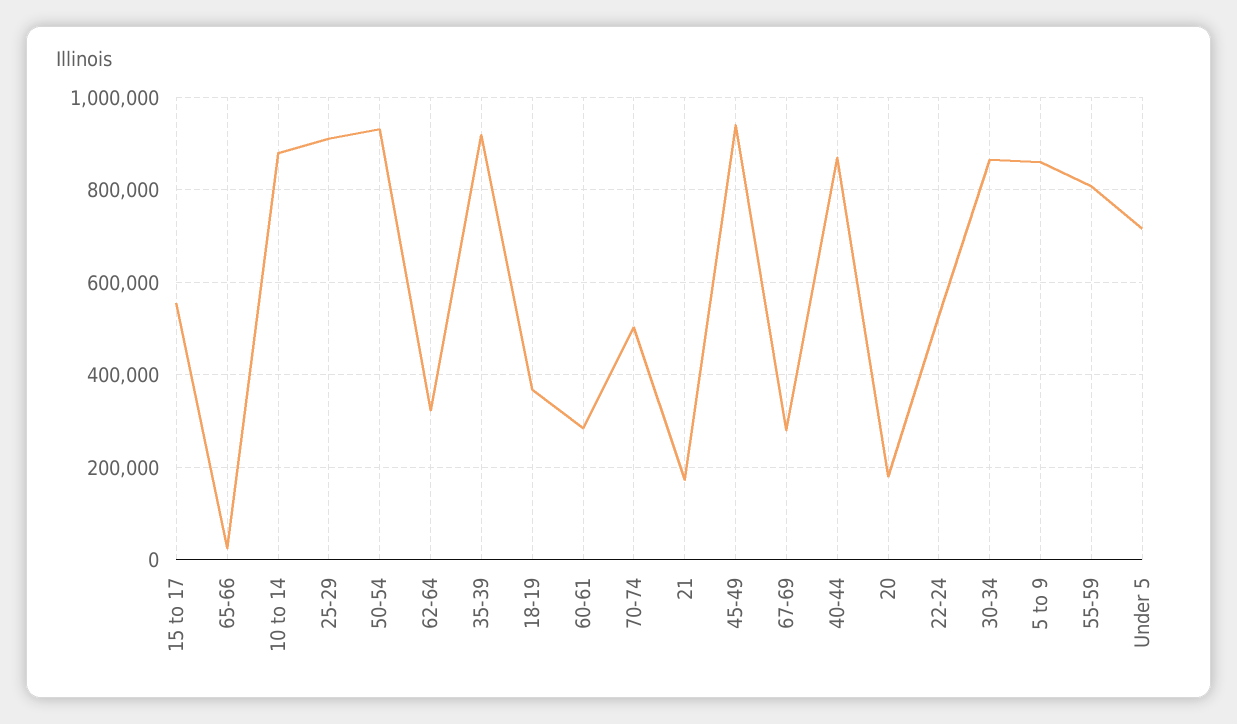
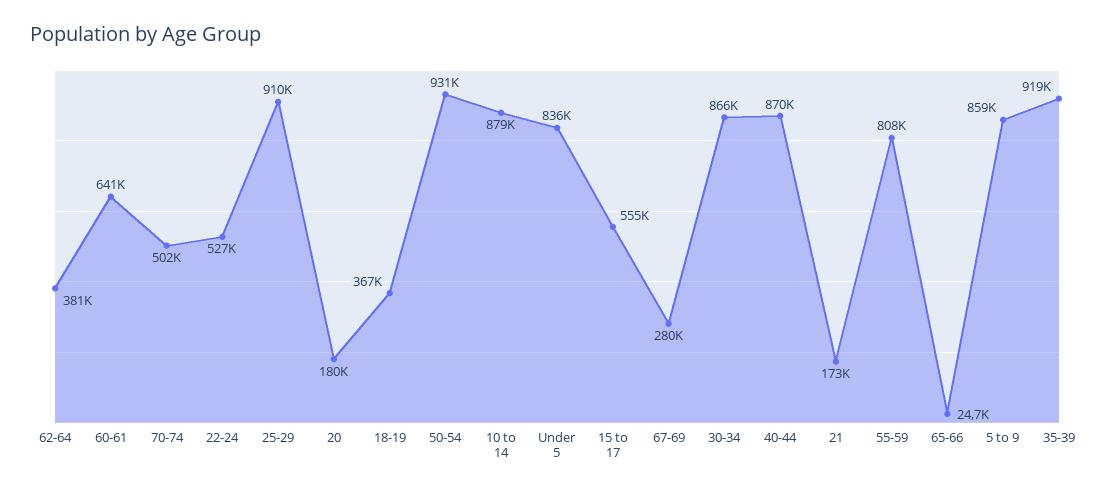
  {
    "15 to 17": 555000,
    "65-66": 24700,
    "10 to 14": 879000,
    "25-29": 910000,
    "50-54": 931000,
-   "62-64": 320000,
+   "62-64": 381000,
    "35-39": 919000,
    "18-19": 367000,
-   "60-61": 280000,
+   "60-61": 641000,
    "70-74": 502000,
    "21": 173000,
-   "45-49": 940000,
    "67-69": 280000,
    "40-44": 870000,
    "20": 180000,
    "22-24": 527000,
    "30-34": 866000,
    "5 to 9": 859000,
    "55-59": 808000,
-   "Under 5": 720000
+   "Under 5": 836000
  }

